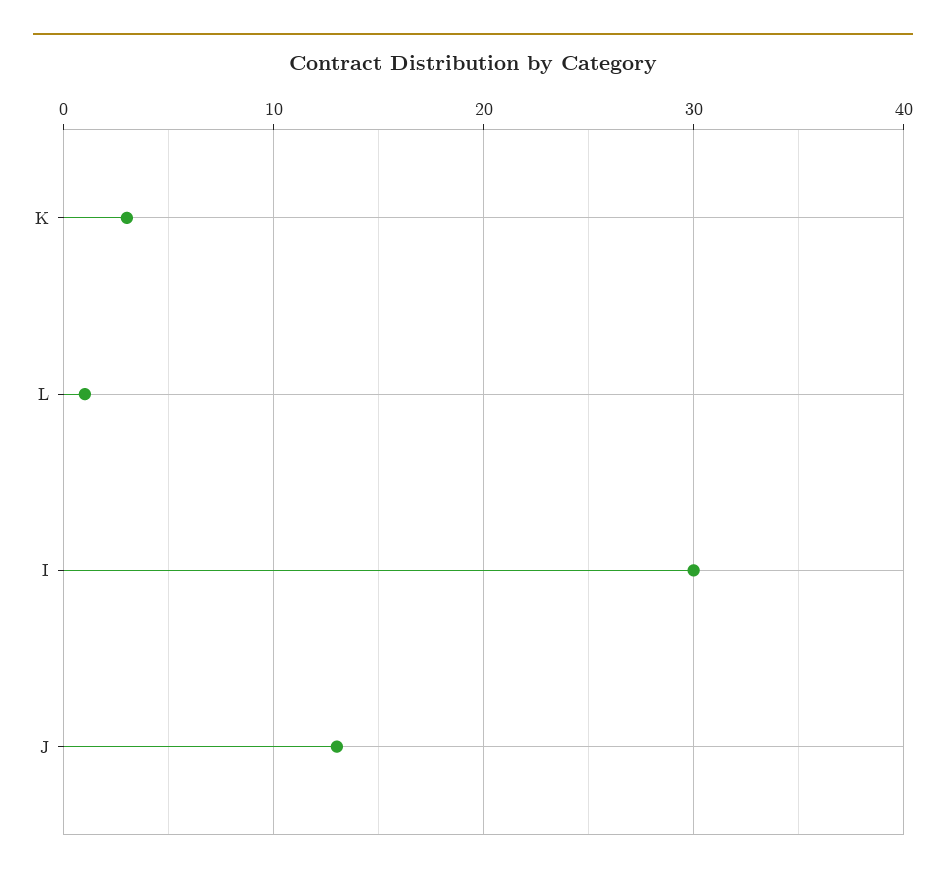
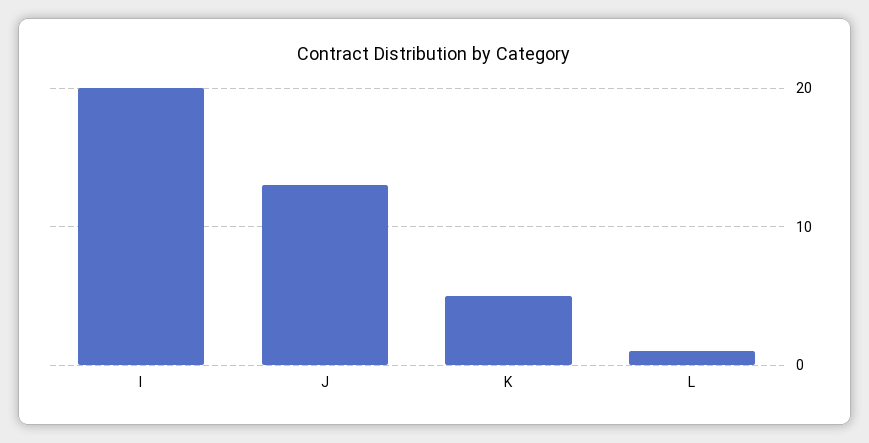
  {
-   "K": 3,
+   "K": 5,
    "L": 1,
-   "I": 30,
+   "I": 20,
    "J": 13
  }

